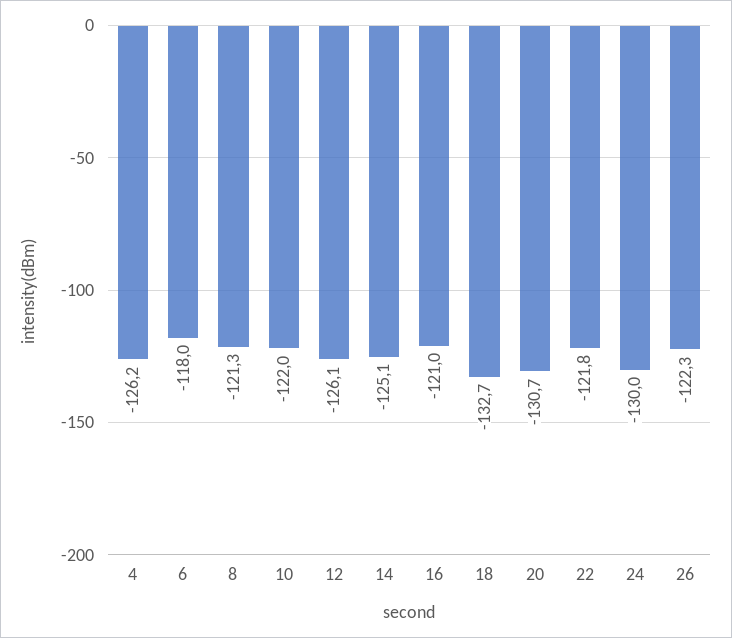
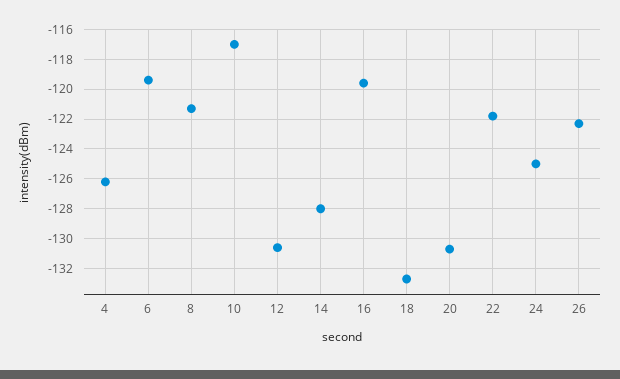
  {
    "4": -126.2,
-   "6": -118,
+   "6": -119.5,
    "8": -121.3,
-   "10": -122,
+   "10": -117,
-   "12": -126.1,
+   "12": -130.5,
-   "14": -125.1,
+   "14": -128,
-   "16": -121,
+   "16": -119.5,
    "18": -132.7,
    "20": -130.7,
    "22": -121.8,
-   "24": -130,
+   "24": -125,
    "26": -122.3
  }

